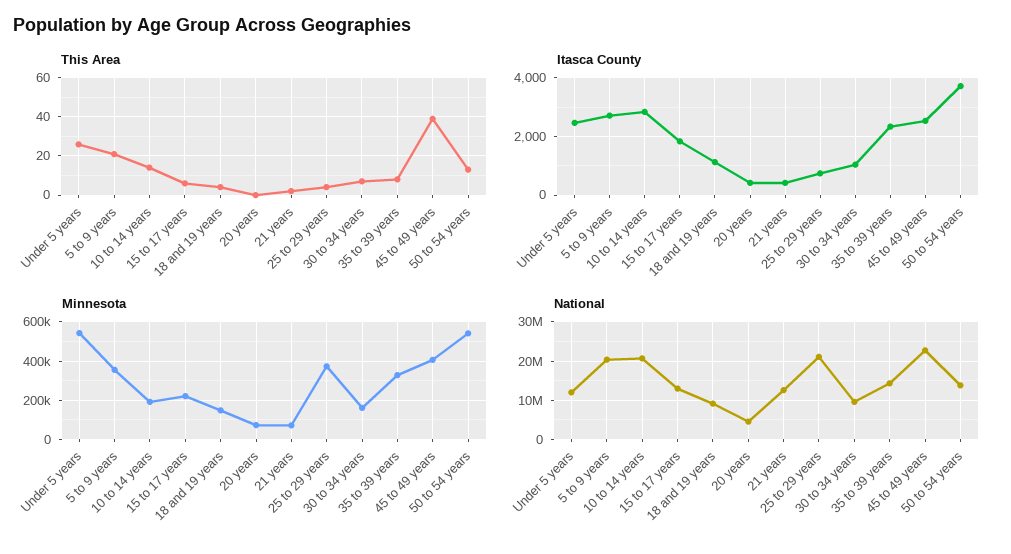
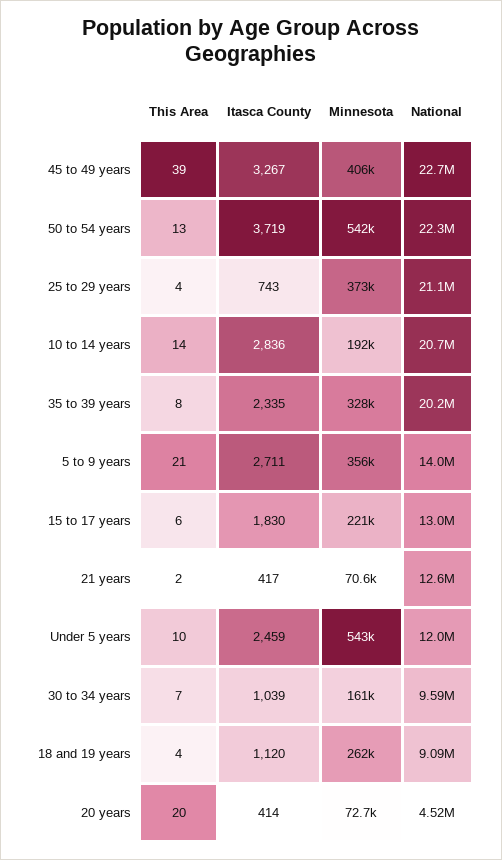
  {
    "This Area": {
-     "Under 5 years": 25,
+     "Under 5 years": 10,
      "5 to 9 years": 21,
      "10 to 14 years": 14,
      "15 to 17 years": 6,
      "18 and 19 years": 4,
-     "20 years": 0,
+     "20 years": 20,
      "21 years": 2,
      "25 to 29 years": 4,
      "30 to 34 years": 7,
      "35 to 39 years": 8,
      "45 to 49 years": 39,
      "50 to 54 years": 13
    },
    "Itasca County": {
      "Under 5 years": 2459,
      "5 to 9 years": 2711,
      "10 to 14 years": 2836,
      "15 to 17 years": 1830,
      "18 and 19 years": 1120,
      "20 years": 414,
      "21 years": 417,
      "25 to 29 years": 743,
      "30 to 34 years": 1039,
      "35 to 39 years": 2335,
-     "45 to 49 years": 2500,
+     "45 to 49 years": 3267,
      "50 to 54 years": 3719
    },
    "Minnesota": {
      "Under 5 years": 543000,
      "5 to 9 years": 356000,
      "10 to 14 years": 192000,
      "15 to 17 years": 221000,
-     "18 and 19 years": 150000,
+     "18 and 19 years": 262000,
      "20 years": 72700,
      "21 years": 70600,
      "25 to 29 years": 373000,
      "30 to 34 years": 161000,
      "35 to 39 years": 328000,
      "45 to 49 years": 406000,
      "50 to 54 years": 542000
    },
    "National": {
      "Under 5 years": 12000000,
-     "5 to 9 years": 20000000,
+     "5 to 9 years": 14000000,
      "10 to 14 years": 20700000,
      "15 to 17 years": 13000000,
      "18 and 19 years": 9090000,
      "20 years": 4520000,
      "21 years": 12600000,
      "25 to 29 years": 21100000,
      "30 to 34 years": 9590000,
-     "35 to 39 years": 14000000,
+     "35 to 39 years": 20200000,
      "45 to 49 years": 22700000,
-     "50 to 54 years": 14000000
+     "50 to 54 years": 22300000
    }
  }

